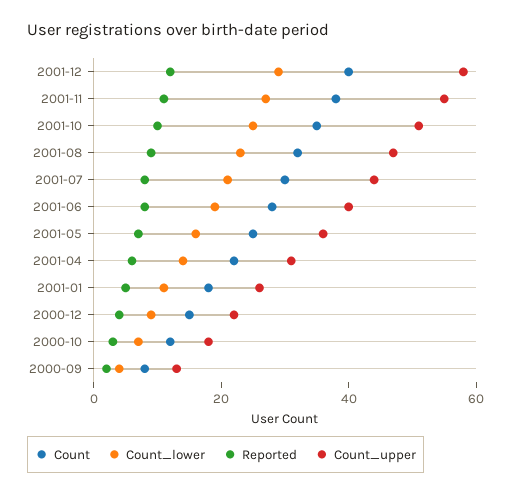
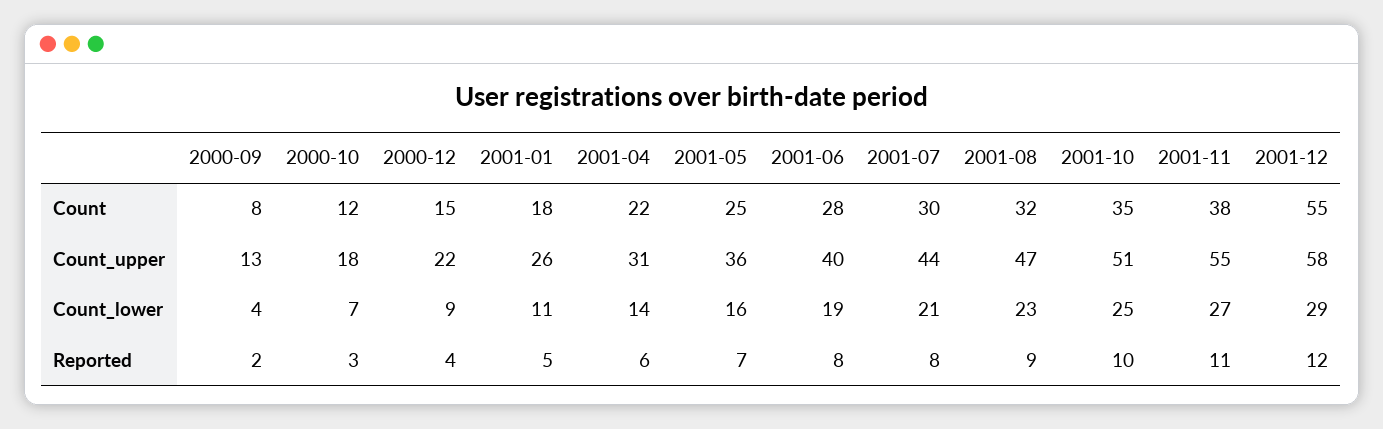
  {
    "Count": {
-     "2001-12": 40,
+     "2001-12": 55,
      "2001-11": 38,
      "2001-10": 35,
      "2001-08": 32,
      "2001-07": 30,
      "2001-06": 28,
      "2001-05": 25,
      "2001-04": 22,
      "2001-01": 18,
      "2000-12": 15,
      "2000-10": 12,
      "2000-09": 8
    },
    "Count_lower": {
      "2001-12": 29,
      "2001-11": 27,
      "2001-10": 25,
      "2001-08": 23,
      "2001-07": 21,
      "2001-06": 19,
      "2001-05": 16,
      "2001-04": 14,
      "2001-01": 11,
      "2000-12": 9,
      "2000-10": 7,
      "2000-09": 4
    },
    "Reported": {
      "2001-12": 12,
      "2001-11": 11,
      "2001-10": 10,
      "2001-08": 9,
      "2001-07": 8,
      "2001-06": 8,
      "2001-05": 7,
      "2001-04": 6,
      "2001-01": 5,
      "2000-12": 4,
      "2000-10": 3,
      "2000-09": 2
    },
    "Count_upper": {
      "2001-12": 58,
      "2001-11": 55,
      "2001-10": 51,
      "2001-08": 47,
      "2001-07": 44,
      "2001-06": 40,
      "2001-05": 36,
      "2001-04": 31,
      "2001-01": 26,
      "2000-12": 22,
      "2000-10": 18,
      "2000-09": 13
    }
  }

